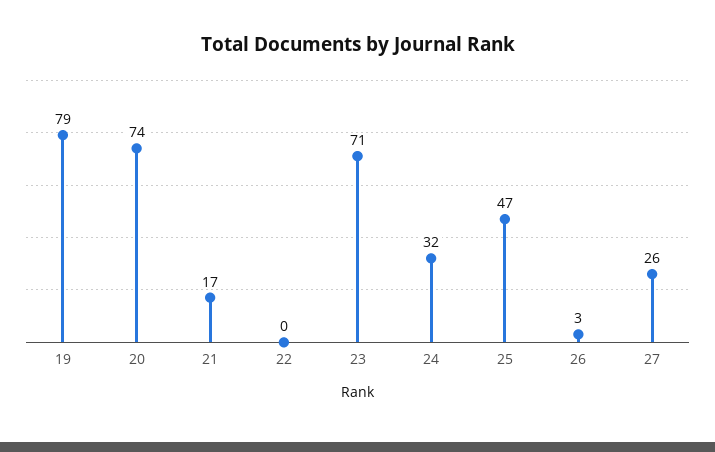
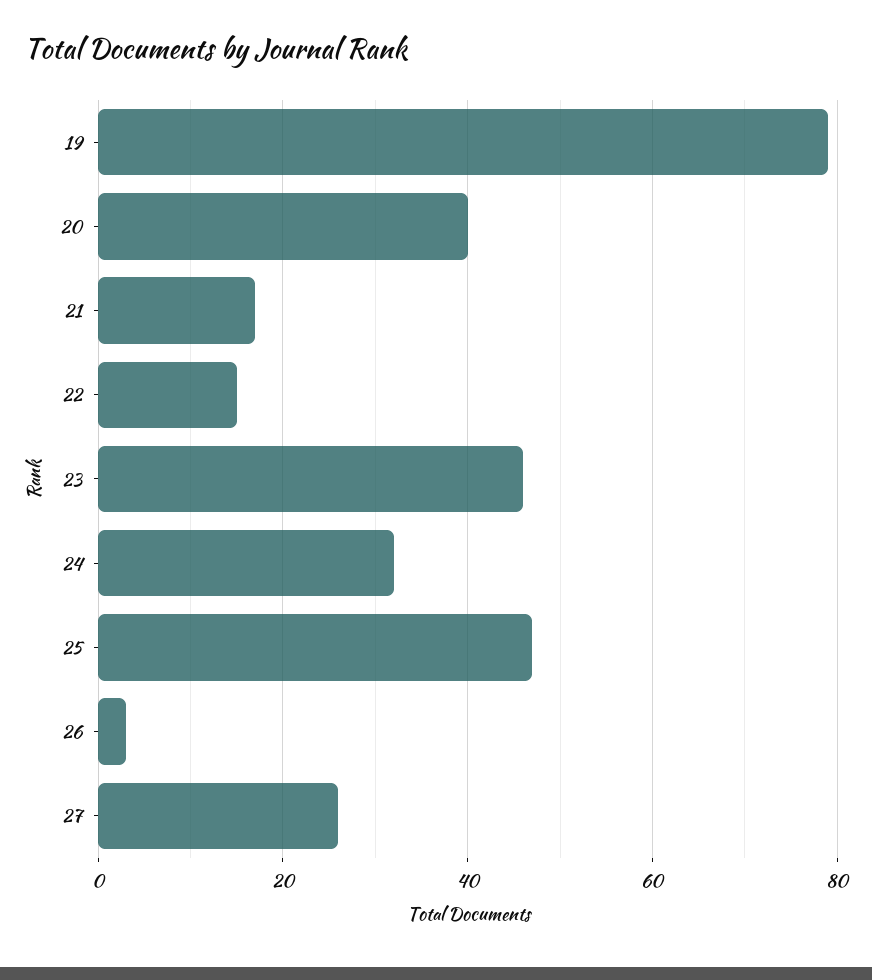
  {
    "19": 79,
-   "20": 74,
+   "20": 40,
    "21": 17,
-   "22": 0,
+   "22": 15,
-   "23": 71,
+   "23": 45,
    "24": 32,
    "25": 47,
    "26": 3,
    "27": 26
  }

